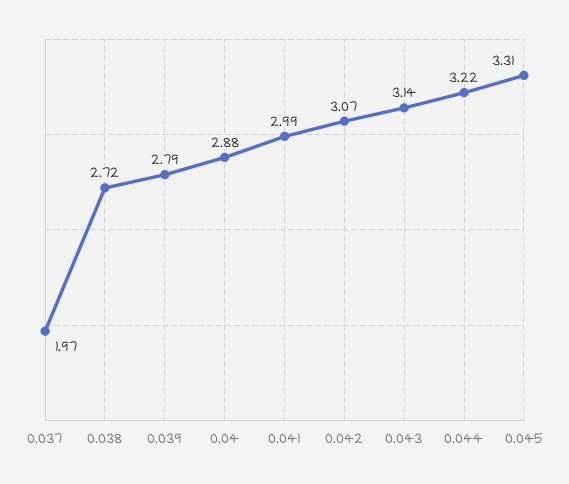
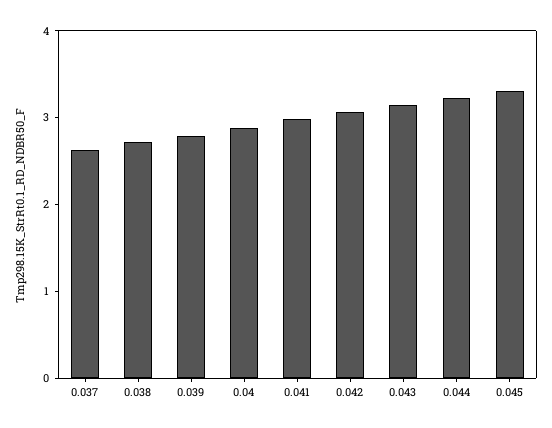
  {
-   "0.037": 1.97,
+   "0.037": 2.6,
    "0.038": 2.72,
    "0.039": 2.79,
    "0.04": 2.88,
    "0.041": 2.99,
    "0.042": 3.07,
    "0.043": 3.14,
    "0.044": 3.22,
    "0.045": 3.31
  }

